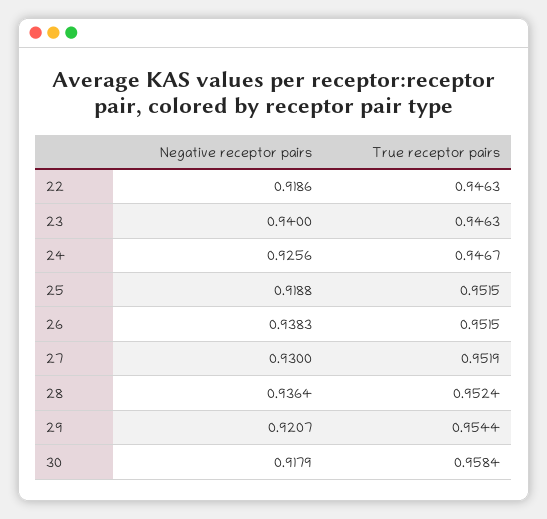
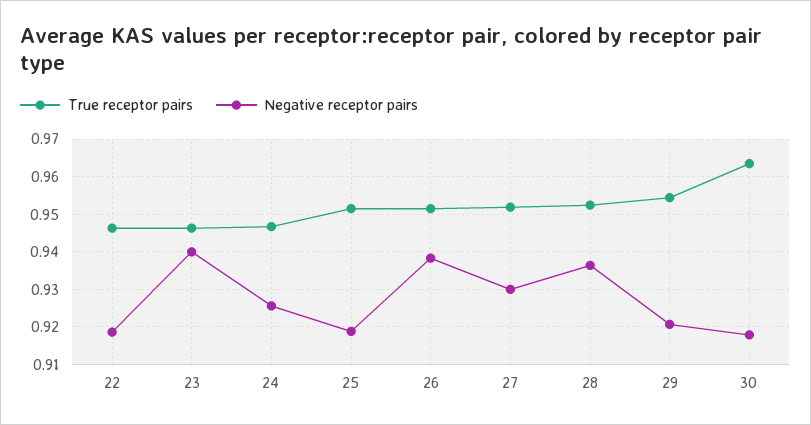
  {
    "Negative receptor pairs": {
      "22": 0.9186,
      "23": 0.94,
      "24": 0.9256,
      "25": 0.9188,
      "26": 0.9383,
      "27": 0.93,
      "28": 0.9364,
      "29": 0.9207,
      "30": 0.9179
    },
    "True receptor pairs": {
      "22": 0.9463,
      "23": 0.9463,
      "24": 0.9467,
      "25": 0.9515,
      "26": 0.9515,
      "27": 0.9519,
      "28": 0.9524,
      "29": 0.9544,
-     "30": 0.9584
+     "30": 0.964
    }
  }

